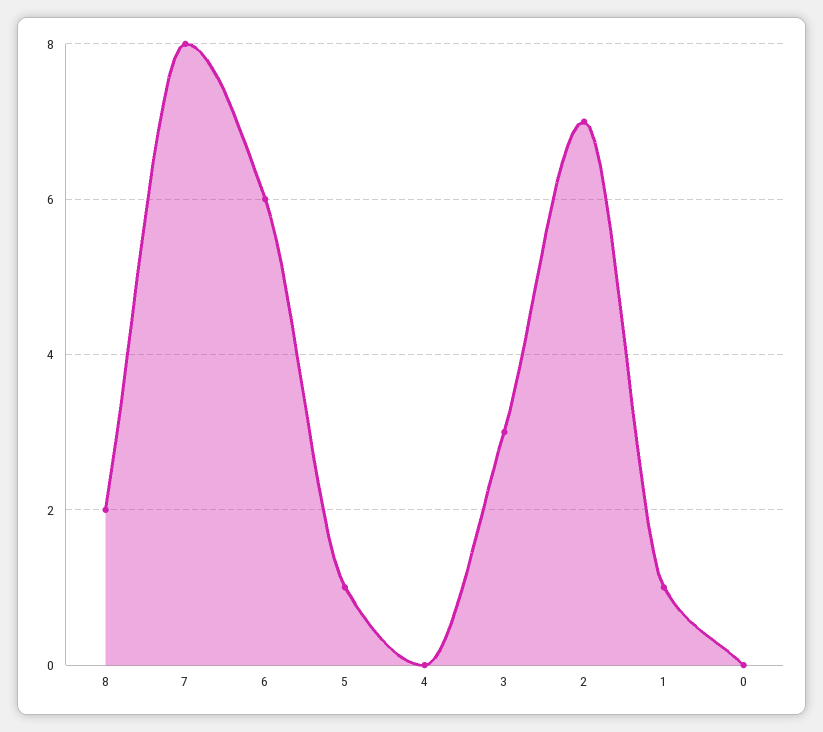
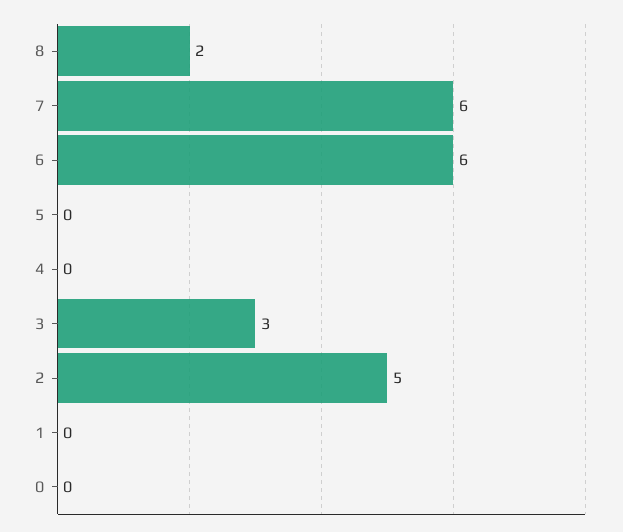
  {
    "8": 2,
-   "7": 8,
+   "7": 6,
    "6": 6,
-   "5": 1,
+   "5": 0,
    "4": 0,
    "3": 3,
-   "2": 7,
+   "2": 5,
-   "1": 1,
+   "1": 0,
    "0": 0
  }

